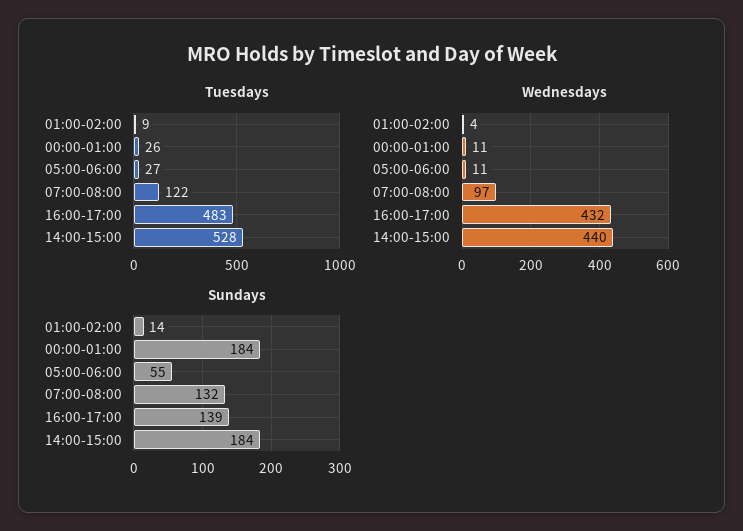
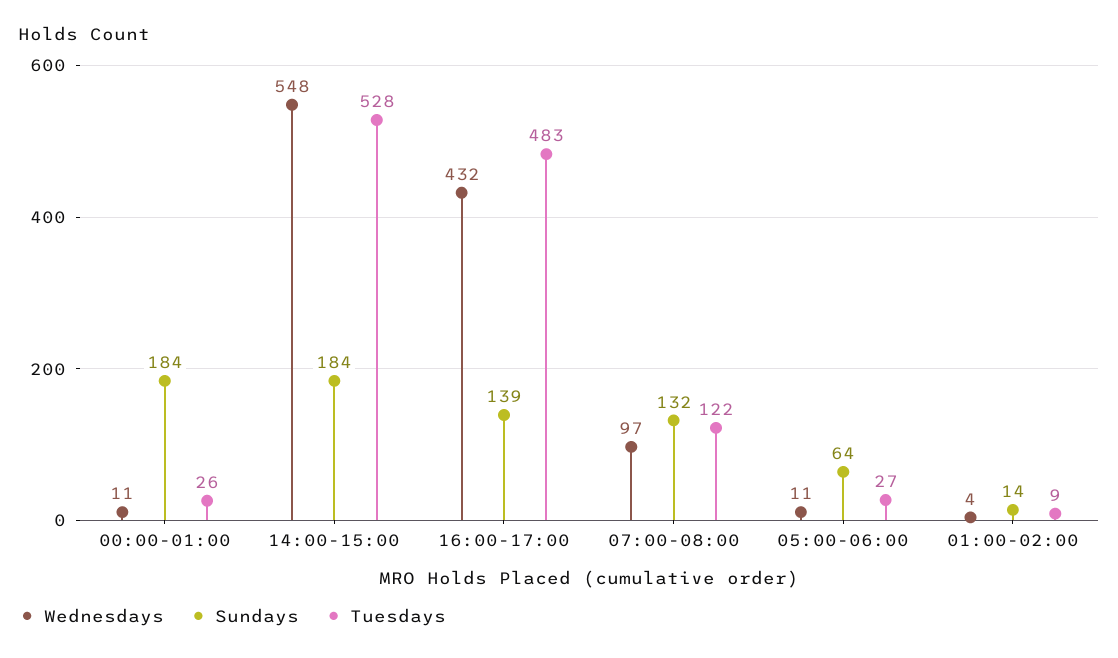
  {
    "Tuesdays": {
      "01:00-02:00": 9,
      "00:00-01:00": 26,
      "05:00-06:00": 27,
      "07:00-08:00": 122,
      "16:00-17:00": 483,
      "14:00-15:00": 528
    },
    "Wednesdays": {
      "01:00-02:00": 4,
      "00:00-01:00": 11,
      "05:00-06:00": 11,
      "07:00-08:00": 97,
      "16:00-17:00": 432,
-     "14:00-15:00": 440
+     "14:00-15:00": 548
    },
    "Sundays": {
      "01:00-02:00": 14,
      "00:00-01:00": 184,
-     "05:00-06:00": 55,
+     "05:00-06:00": 64,
      "07:00-08:00": 132,
      "16:00-17:00": 139,
      "14:00-15:00": 184
    }
  }

